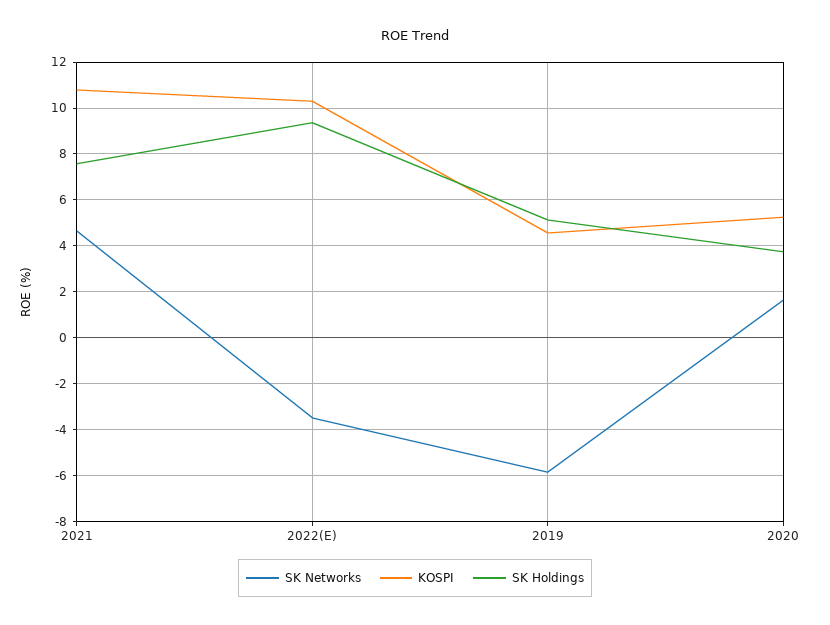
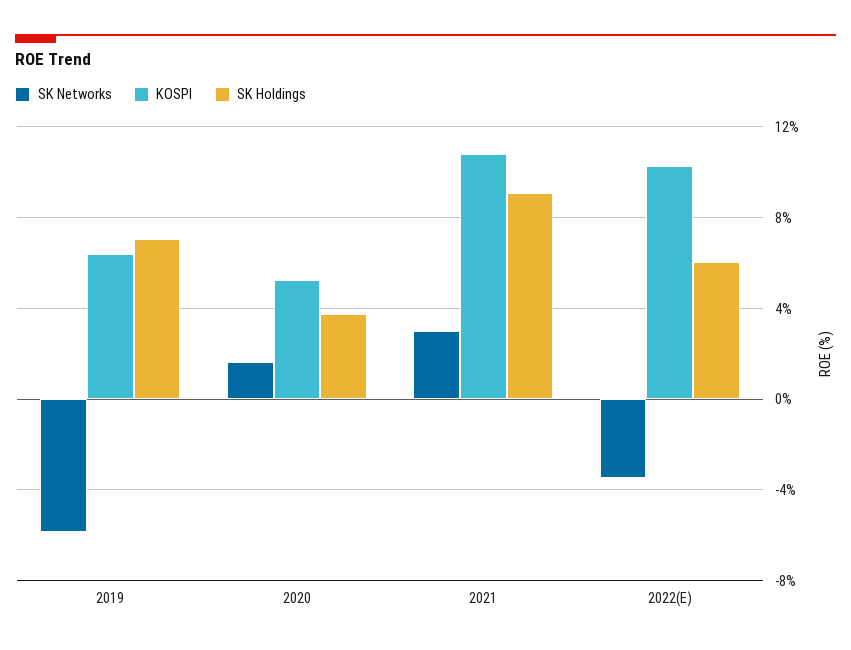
  {
    "SK Networks": {
-     "2021": 4.5,
+     "2021": 3,
      "2022(E)": -3.5,
      "2019": -6,
      "2020": 1.5
    },
    "KOSPI": {
      "2021": 11,
      "2022(E)": 10.5,
-     "2019": 4.5,
+     "2019": 6.5,
      "2020": 5.5
    },
    "SK Holdings": {
-     "2021": 7.5,
+     "2021": 9,
-     "2022(E)": 9.5,
+     "2022(E)": 6,
-     "2019": 5,
+     "2019": 7,
      "2020": 4
    }
  }

